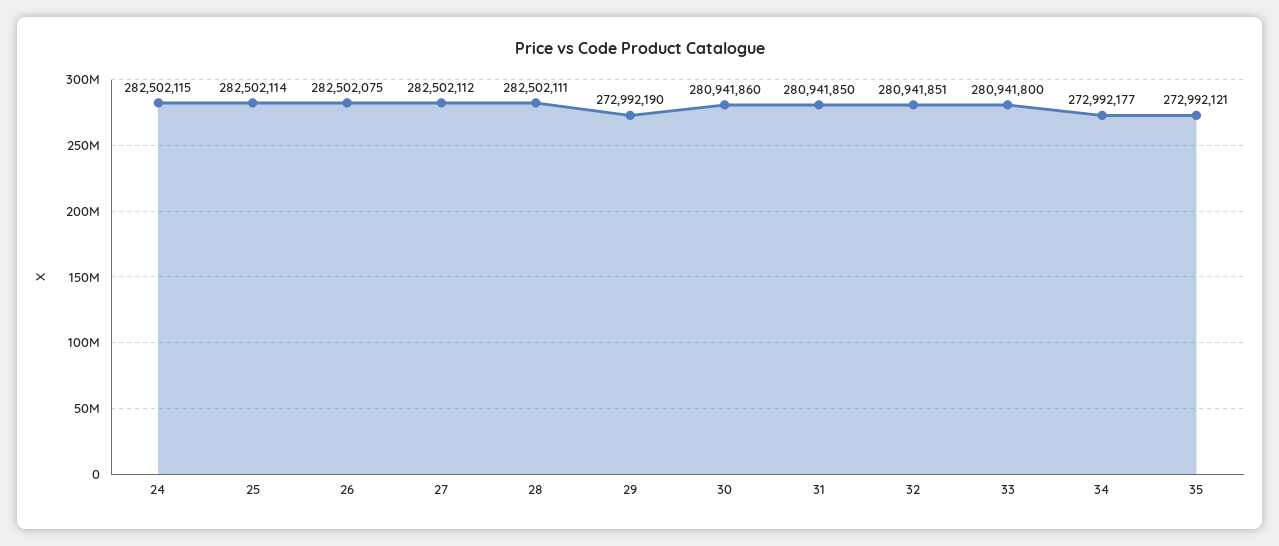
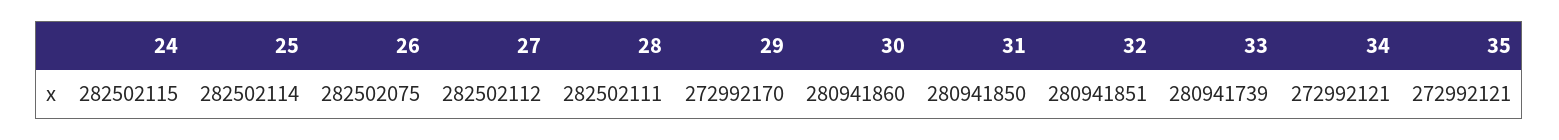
  {
    "24": 282502115,
    "25": 282502114,
    "26": 282502075,
    "27": 282502112,
    "28": 282502111,
-   "29": 272992190,
+   "29": 272992170,
    "30": 280941860,
    "31": 280941850,
    "32": 280941851,
-   "33": 280941800,
+   "33": 280941739,
-   "34": 272992177,
+   "34": 272992121,
    "35": 272992121
  }

